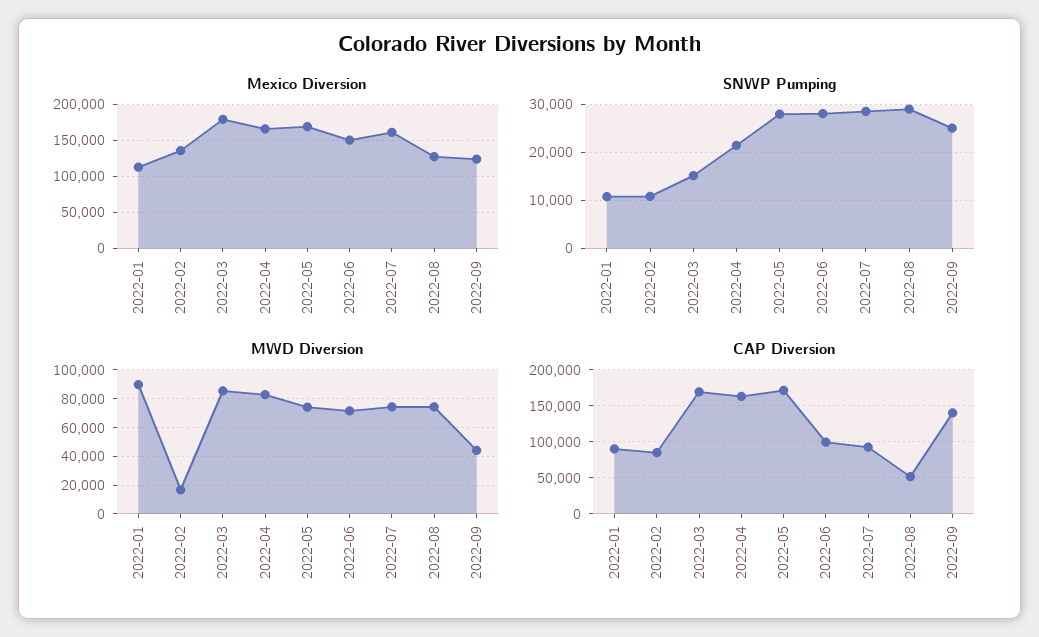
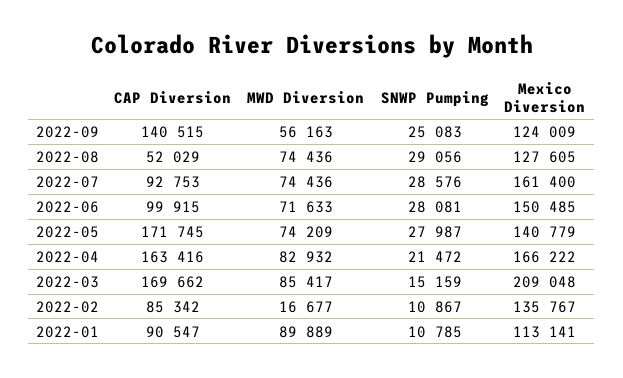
  {
    "Mexico Diversion": {
      "2022-01": 113141,
      "2022-02": 135767,
-     "2022-03": 180000,
+     "2022-03": 209048,
      "2022-04": 166222,
-     "2022-05": 170000,
+     "2022-05": 140779,
      "2022-06": 150485,
      "2022-07": 161400,
      "2022-08": 127605,
      "2022-09": 124009
    },
    "SNWP Pumping": {
      "2022-01": 10785,
      "2022-02": 10867,
      "2022-03": 15159,
      "2022-04": 21472,
      "2022-05": 27987,
      "2022-06": 28081,
      "2022-07": 28576,
      "2022-08": 29056,
      "2022-09": 25083
    },
    "MWD Diversion": {
      "2022-01": 89889,
      "2022-02": 16677,
      "2022-03": 85417,
      "2022-04": 82932,
      "2022-05": 74209,
      "2022-06": 71633,
      "2022-07": 74436,
      "2022-08": 74436,
-     "2022-09": 45000
+     "2022-09": 56163
    },
    "CAP Diversion": {
      "2022-01": 90547,
      "2022-02": 85342,
      "2022-03": 169662,
      "2022-04": 163416,
      "2022-05": 171745,
      "2022-06": 99915,
      "2022-07": 92753,
      "2022-08": 52029,
      "2022-09": 140515
    }
  }

